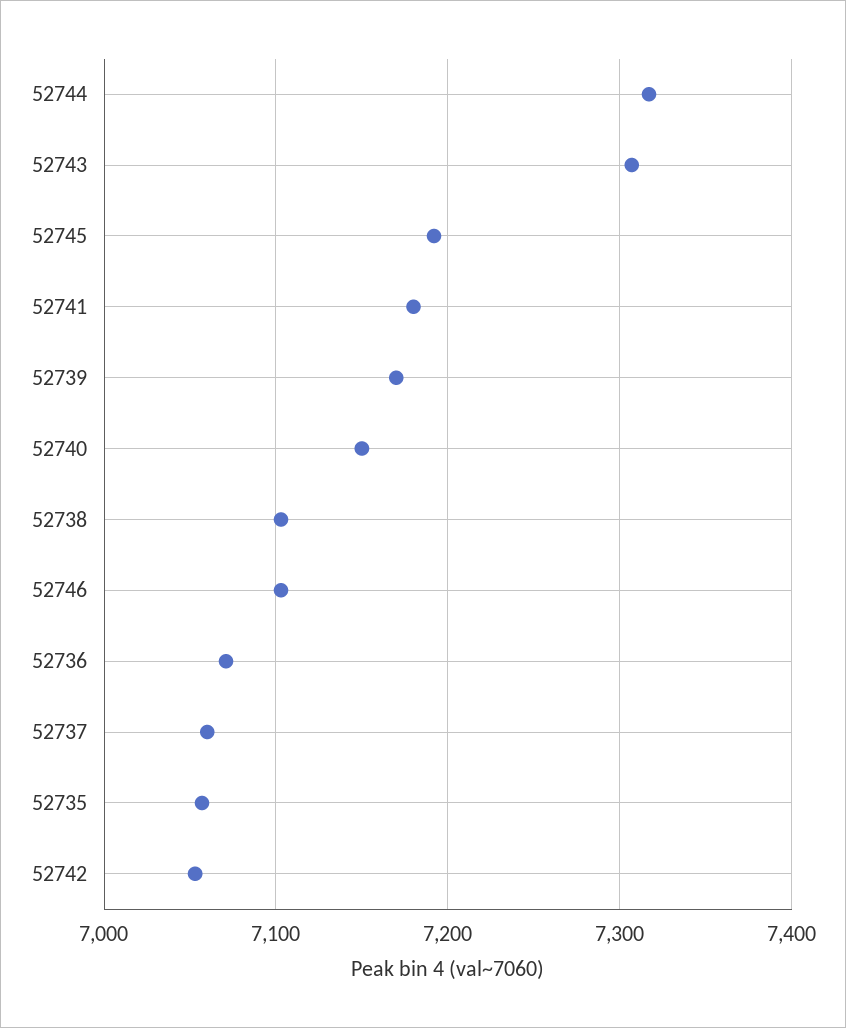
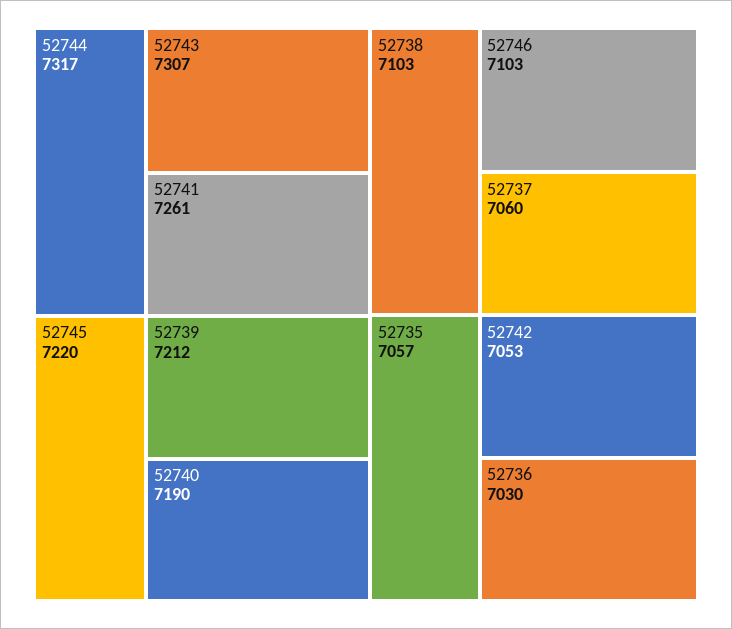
  {
    "52744": 7317,
    "52743": 7307,
-   "52745": 7190,
+   "52745": 7220,
-   "52741": 7180,
+   "52741": 7261,
-   "52739": 7170,
+   "52739": 7212,
-   "52740": 7150,
+   "52740": 7190,
    "52738": 7103,
    "52746": 7103,
-   "52736": 7070,
+   "52736": 7030,
    "52737": 7060,
    "52735": 7057,
    "52742": 7053
  }

